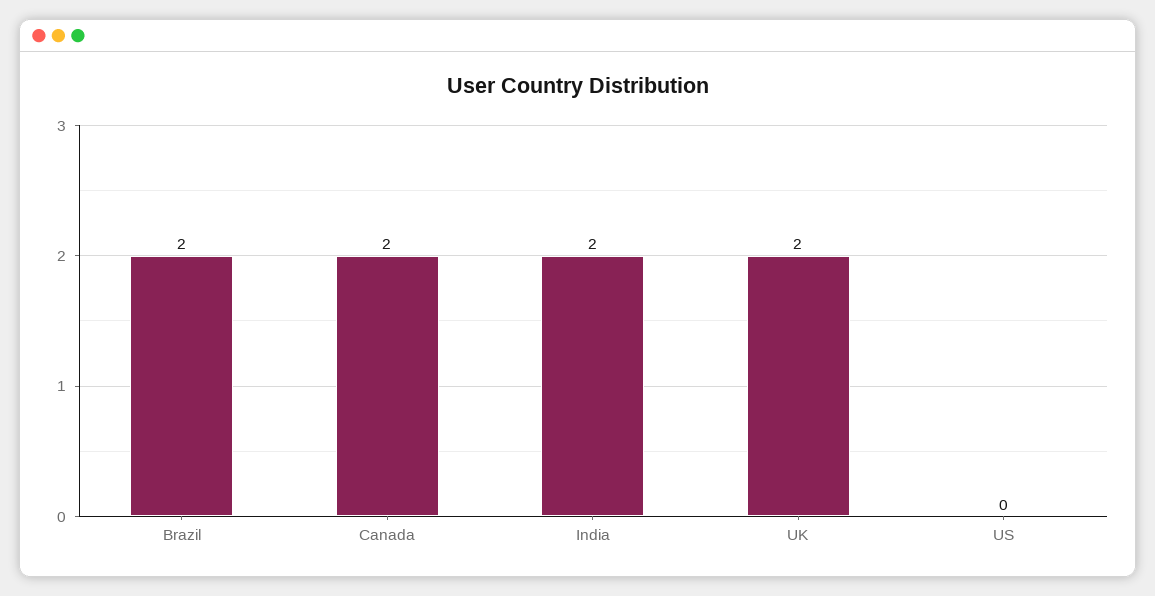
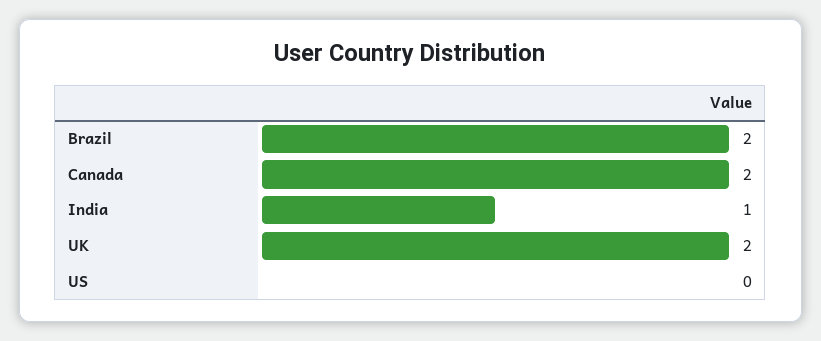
  {
    "Brazil": 2,
    "Canada": 2,
-   "India": 2,
+   "India": 1,
    "UK": 2,
    "US": 0
  }

